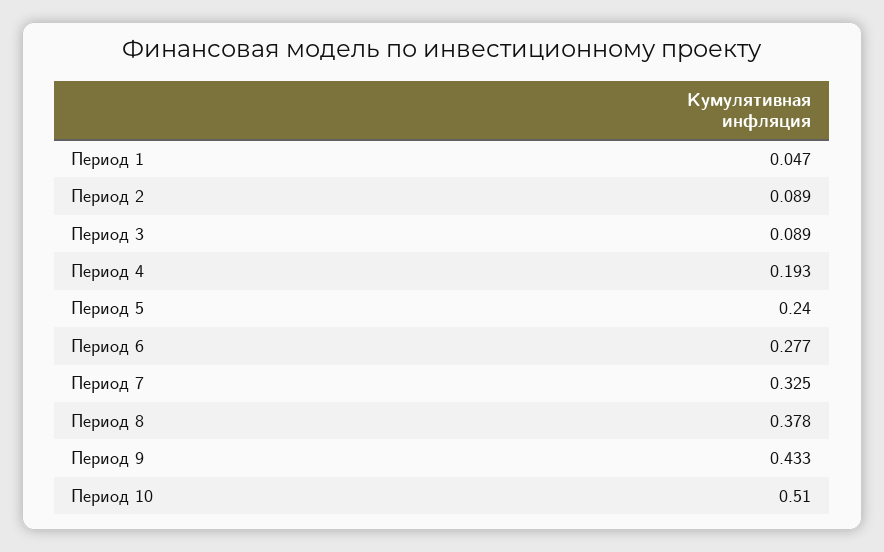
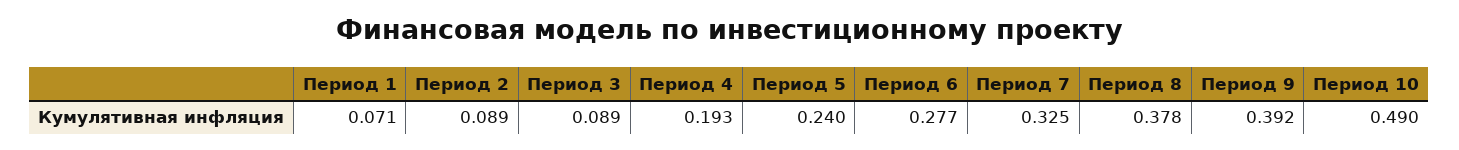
  {
-   "Период 1": 0.047,
+   "Период 1": 0.071,
    "Период 2": 0.089,
    "Период 3": 0.089,
    "Период 4": 0.193,
    "Период 5": 0.24,
    "Период 6": 0.277,
    "Период 7": 0.325,
    "Период 8": 0.378,
-   "Период 9": 0.433,
+   "Период 9": 0.392,
-   "Период 10": 0.51
+   "Период 10": 0.49
  }

